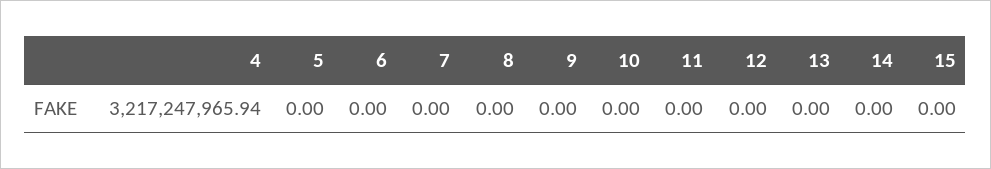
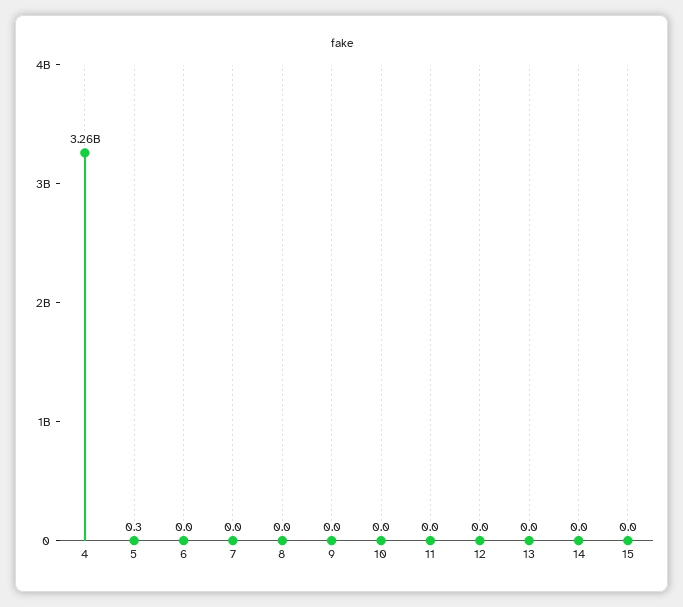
  {
-   "4": 3217247965.94,
+   "4": 3260000000,
-   "5": 0,
+   "5": 0.3,
    "6": 0,
    "7": 0,
    "8": 0,
    "9": 0,
    "10": 0,
    "11": 0,
    "12": 0,
    "13": 0,
    "14": 0,
    "15": 0
  }

